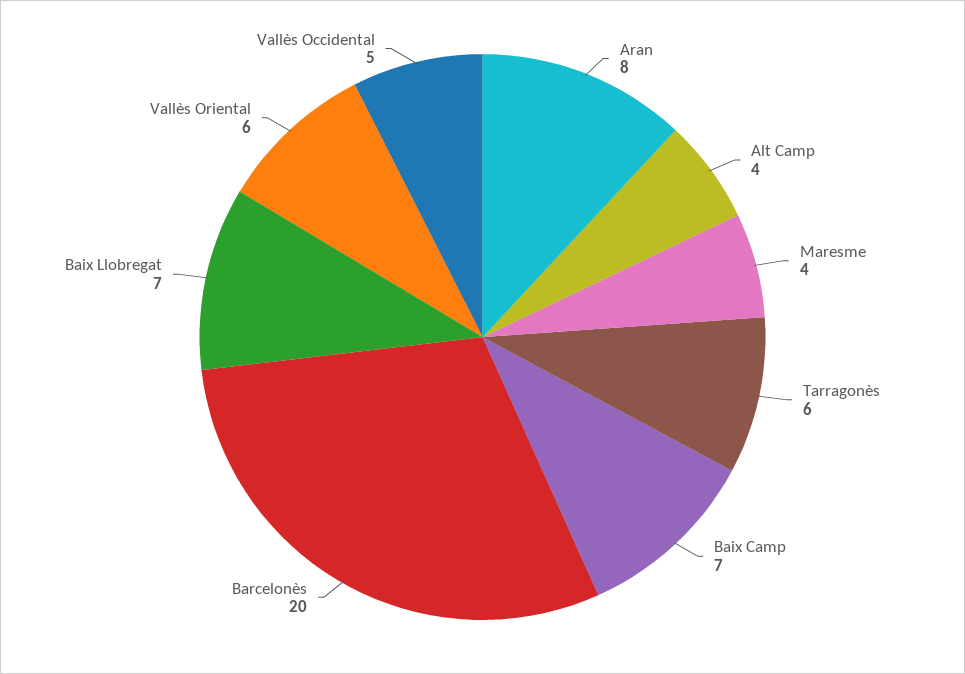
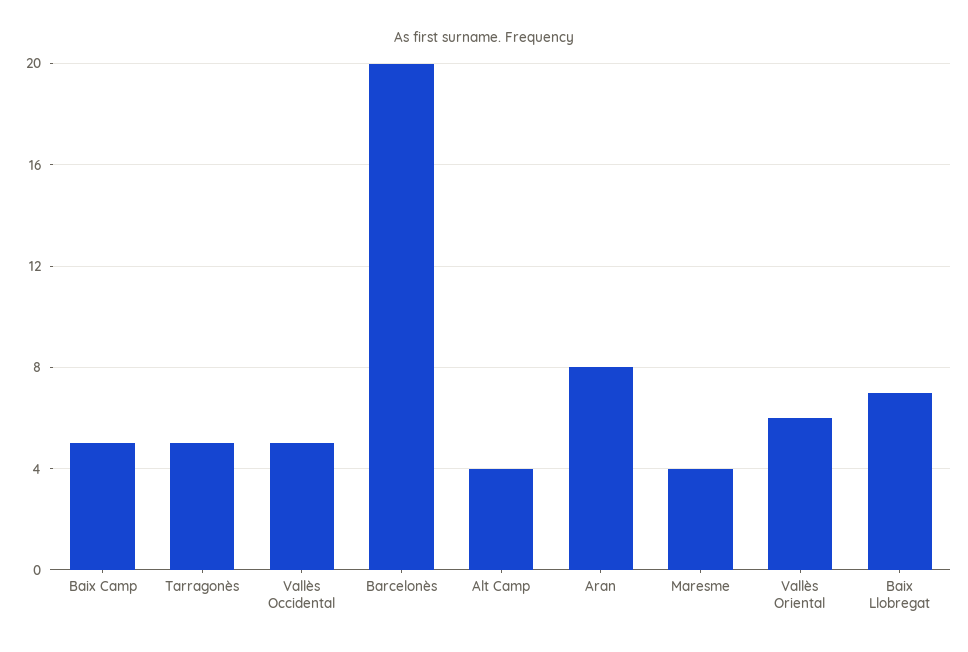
  {
    "Aran": 8,
    "Alt Camp": 4,
    "Maresme": 4,
-   "Tarragonès": 6,
+   "Tarragonès": 5,
-   "Baix Camp": 7,
+   "Baix Camp": 5,
    "Barcelonès": 20,
    "Baix Llobregat": 7,
    "Vallès Oriental": 6,
    "Vallès Occidental": 5
  }

